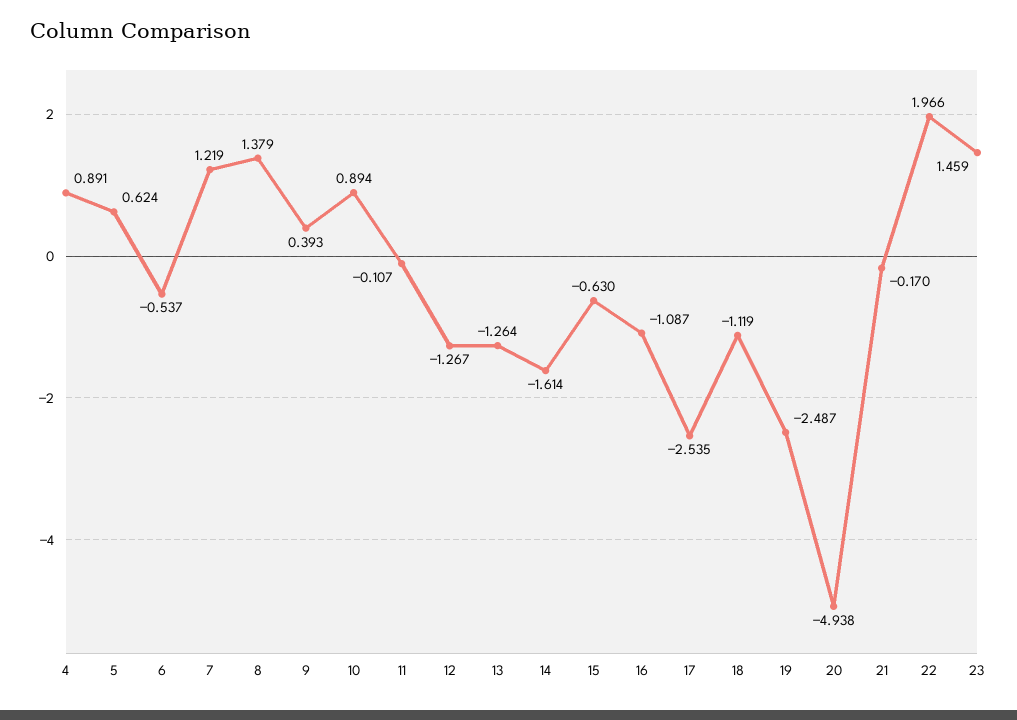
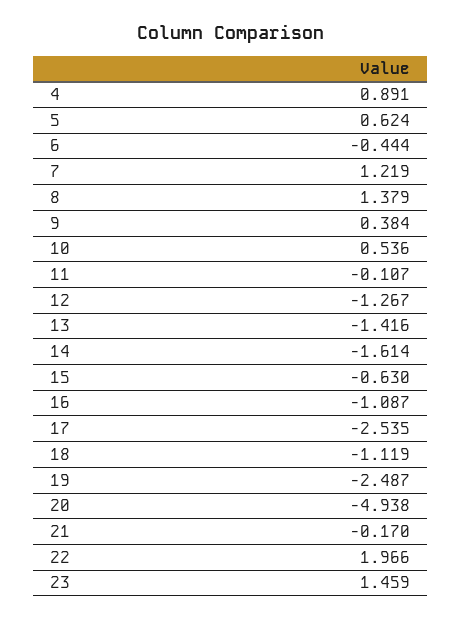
  {
    "4": 0.891,
    "5": 0.624,
-   "6": -0.537,
+   "6": -0.444,
    "7": 1.219,
    "8": 1.379,
-   "9": 0.393,
+   "9": 0.384,
-   "10": 0.894,
+   "10": 0.536,
    "11": -0.107,
    "12": -1.267,
-   "13": -1.264,
+   "13": -1.416,
    "14": -1.614,
    "15": -0.63,
    "16": -1.087,
    "17": -2.535,
    "18": -1.119,
    "19": -2.487,
    "20": -4.938,
    "21": -0.17,
    "22": 1.966,
    "23": 1.459
  }

